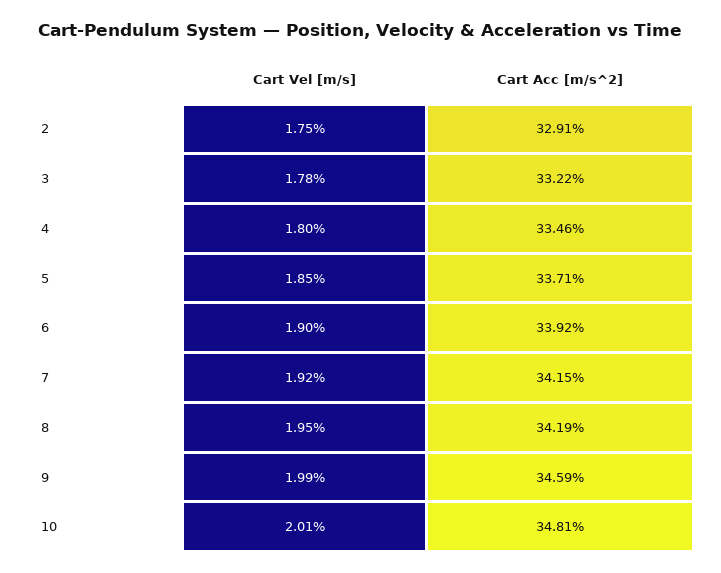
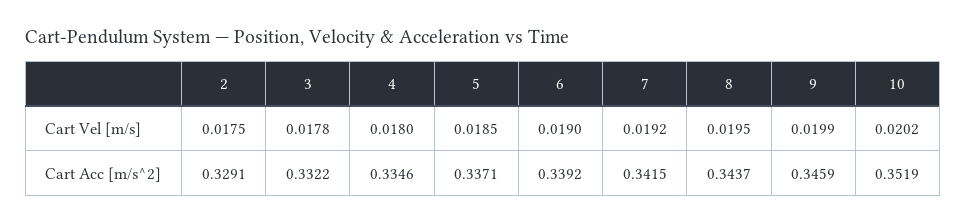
  {
    "Cart Vel [m/s]": {
      "2": 0.0175,
      "3": 0.0178,
      "4": 0.018,
      "5": 0.0185,
      "6": 0.019,
      "7": 0.0192,
      "8": 0.0195,
      "9": 0.0199,
-     "10": 0.0201
+     "10": 0.0202
    },
    "Cart Acc [m/s^2]": {
      "2": 0.3291,
      "3": 0.3322,
      "4": 0.3346,
      "5": 0.3371,
      "6": 0.3392,
      "7": 0.3415,
-     "8": 0.3419,
+     "8": 0.3437,
      "9": 0.3459,
-     "10": 0.3481
+     "10": 0.3519
    }
  }

